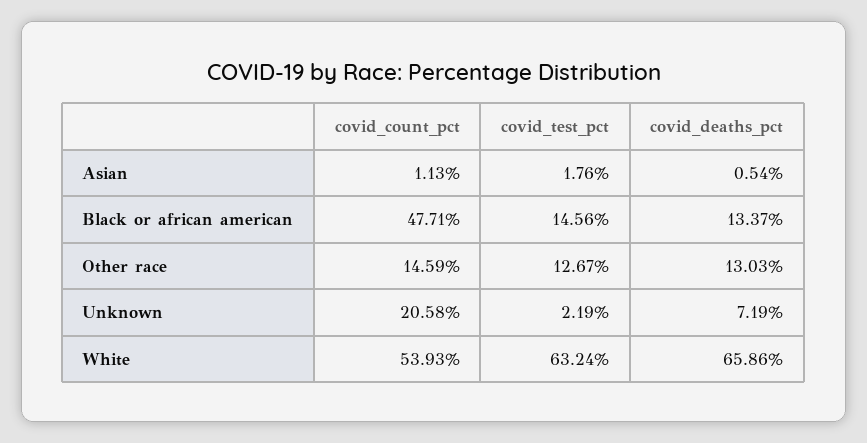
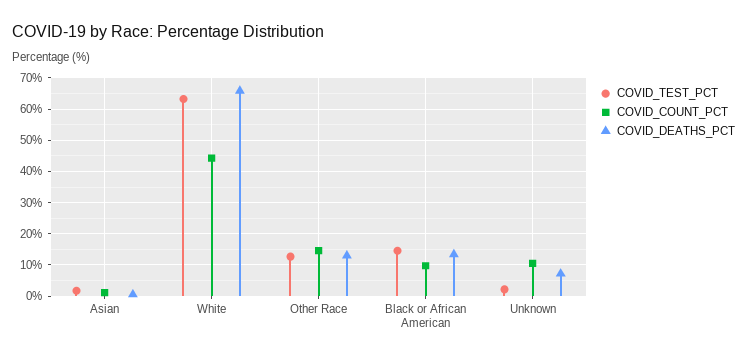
  {
    "covid_count_pct": {
      "Asian": 1.13,
-     "Black or african american": 47.71,
+     "Black or african american": 10,
      "Other race": 14.59,
-     "Unknown": 20.58,
+     "Unknown": 10,
-     "White": 53.93
+     "White": 44
    },
    "covid_test_pct": {
      "Asian": 1.76,
      "Black or african american": 14.56,
      "Other race": 12.67,
      "Unknown": 2.19,
      "White": 63.24
    },
    "covid_deaths_pct": {
      "Asian": 0.54,
      "Black or african american": 13.37,
      "Other race": 13.03,
      "Unknown": 7.19,
      "White": 65.86
    }
  }

